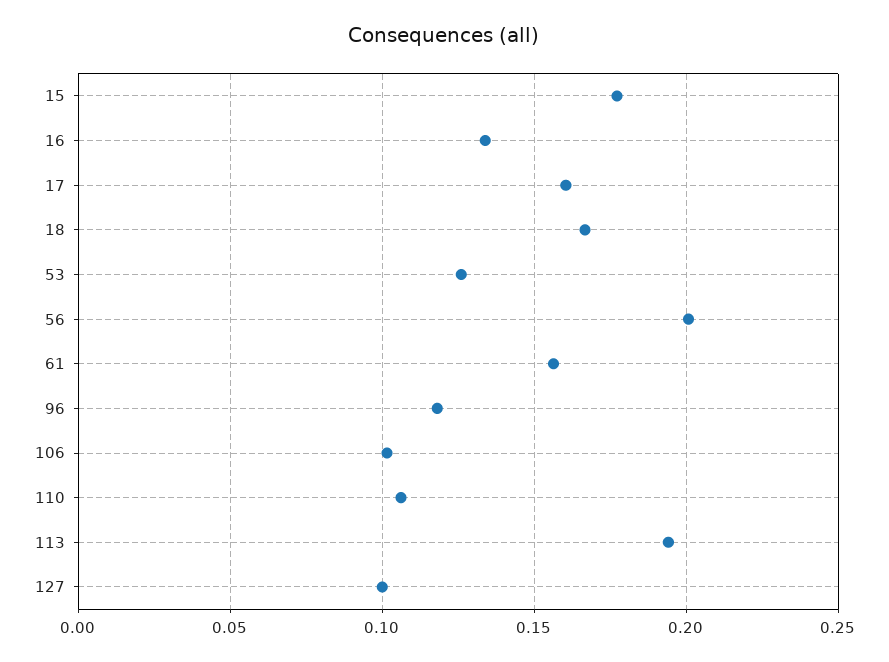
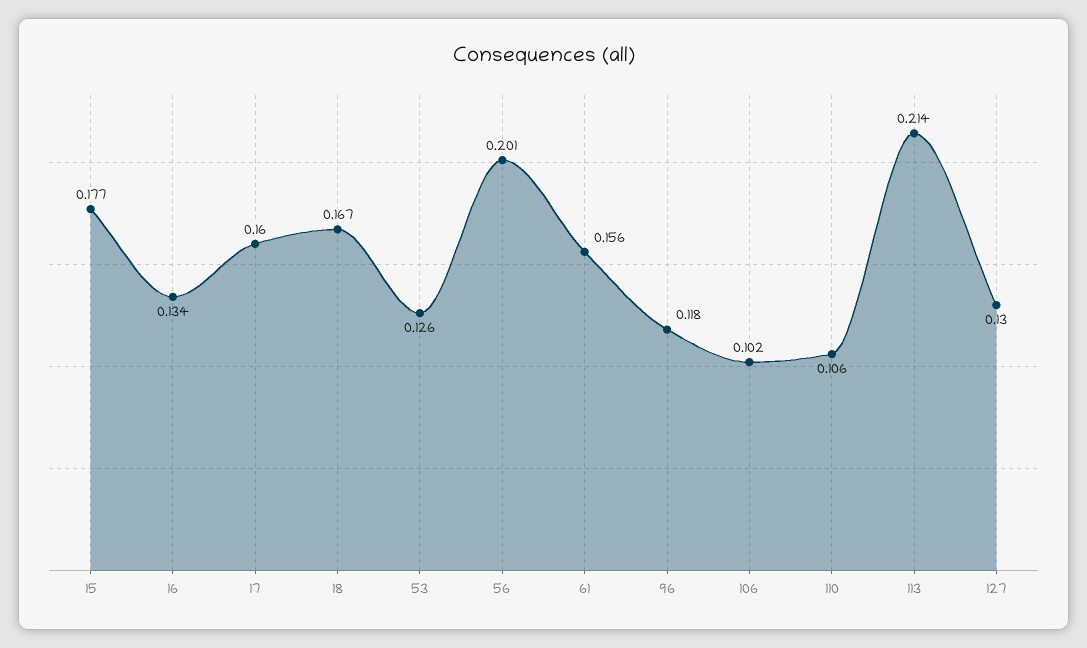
  {
    "15": 0.177,
    "16": 0.134,
    "17": 0.16,
    "18": 0.167,
    "53": 0.126,
    "56": 0.201,
    "61": 0.156,
    "96": 0.118,
    "106": 0.102,
    "110": 0.106,
-   "113": 0.195,
+   "113": 0.214,
-   "127": 0.1
+   "127": 0.13
  }

